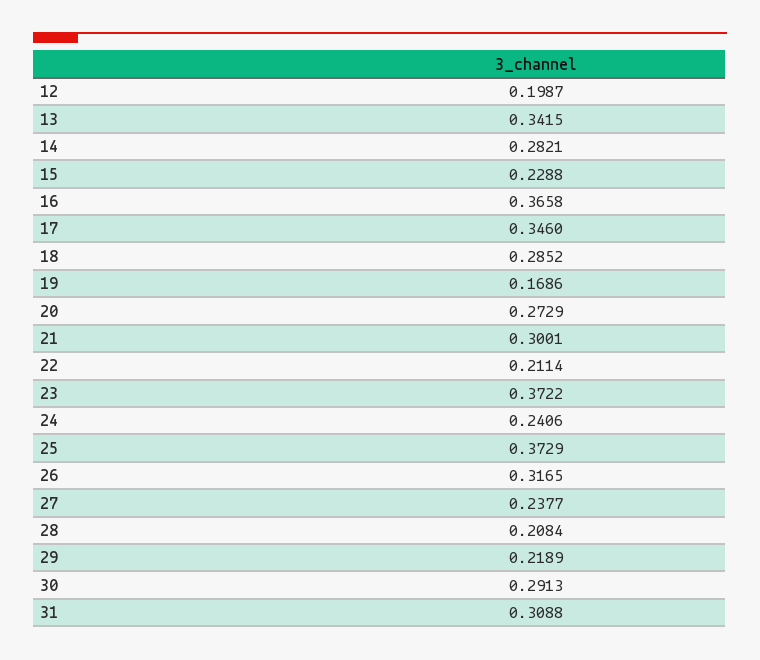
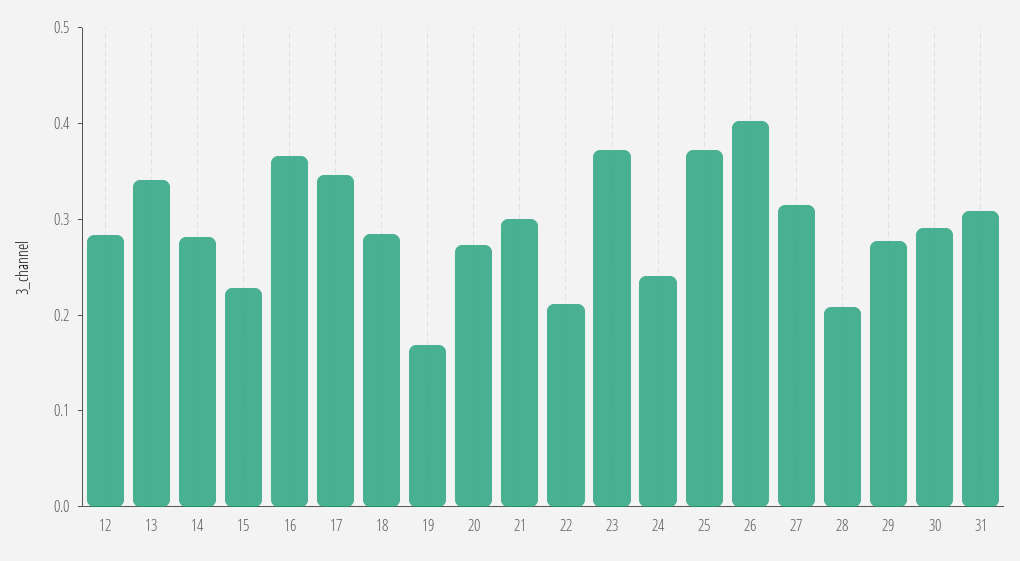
  {
-   "12": 0.1987,
+   "12": 0.28,
    "13": 0.3415,
    "14": 0.2821,
    "15": 0.2288,
    "16": 0.3658,
    "17": 0.346,
    "18": 0.2852,
    "19": 0.1686,
    "20": 0.2729,
    "21": 0.3001,
    "22": 0.2114,
    "23": 0.3722,
    "24": 0.2406,
    "25": 0.3729,
-   "26": 0.3165,
+   "26": 0.4,
-   "27": 0.2377,
+   "27": 0.32,
    "28": 0.2084,
-   "29": 0.2189,
+   "29": 0.28,
    "30": 0.2913,
    "31": 0.3088
  }

